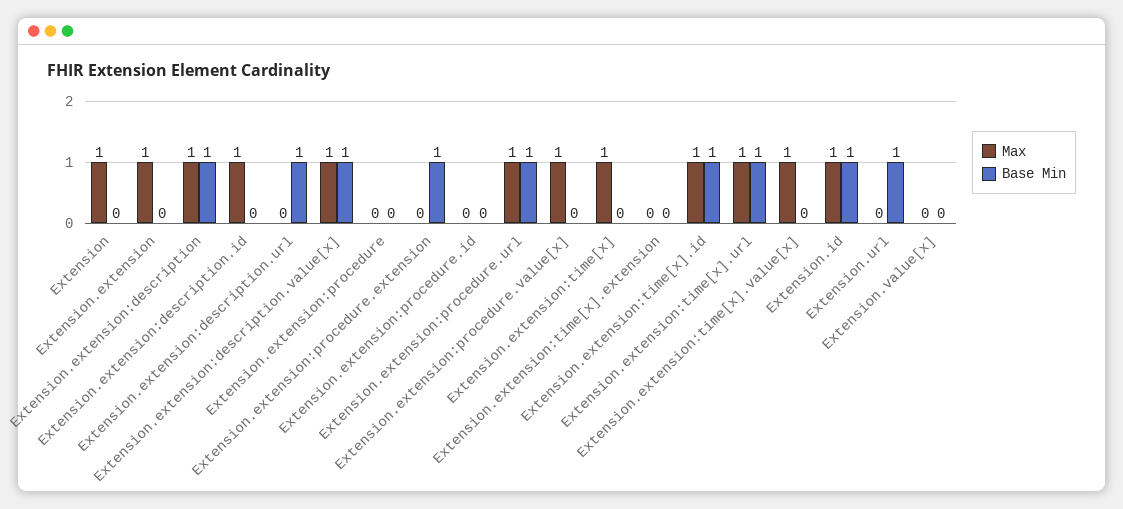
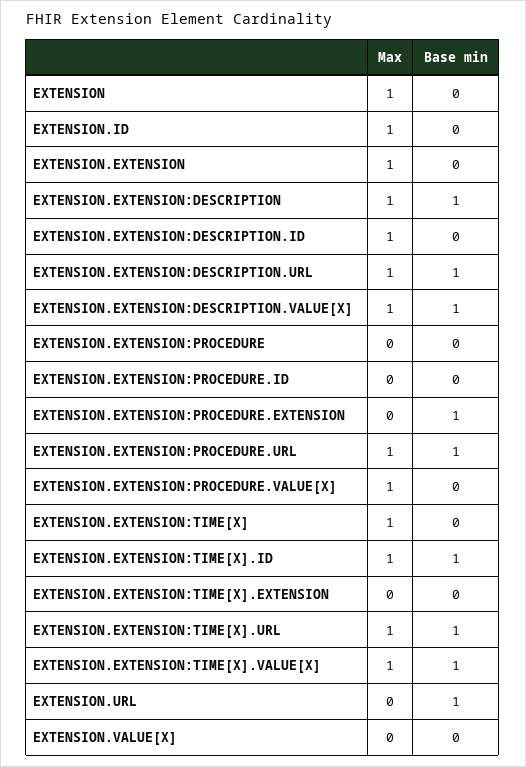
  {
    "Max": {
      "Extension": 1,
      "Extension.extension": 1,
      "Extension.extension:description": 1,
      "Extension.extension:description.id": 1,
-     "Extension.extension:description.url": 0,
+     "Extension.extension:description.url": 1,
      "Extension.extension:description.value[x]": 1,
      "Extension.extension:procedure": 0,
      "Extension.extension:procedure.extension": 0,
      "Extension.extension:procedure.id": 0,
      "Extension.extension:procedure.url": 1,
      "Extension.extension:procedure.value[x]": 1,
      "Extension.extension:time[x]": 1,
      "Extension.extension:time[x].extension": 0,
      "Extension.extension:time[x].id": 1,
      "Extension.extension:time[x].url": 1,
      "Extension.extension:time[x].value[x]": 1,
      "Extension.id": 1,
      "Extension.url": 0,
      "Extension.value[x]": 0
    },
    "Base Min": {
      "Extension": 0,
      "Extension.extension": 0,
      "Extension.extension:description": 1,
      "Extension.extension:description.id": 0,
      "Extension.extension:description.url": 1,
      "Extension.extension:description.value[x]": 1,
      "Extension.extension:procedure": 0,
      "Extension.extension:procedure.extension": 1,
      "Extension.extension:procedure.id": 0,
      "Extension.extension:procedure.url": 1,
      "Extension.extension:procedure.value[x]": 0,
      "Extension.extension:time[x]": 0,
      "Extension.extension:time[x].extension": 0,
      "Extension.extension:time[x].id": 1,
      "Extension.extension:time[x].url": 1,
-     "Extension.extension:time[x].value[x]": 0,
+     "Extension.extension:time[x].value[x]": 1,
-     "Extension.id": 1,
+     "Extension.id": 0,
      "Extension.url": 1,
      "Extension.value[x]": 0
    }
  }

